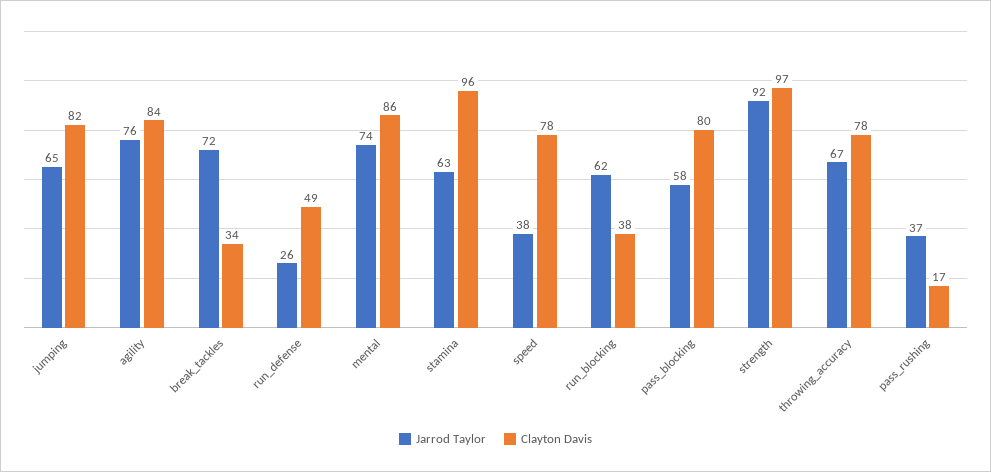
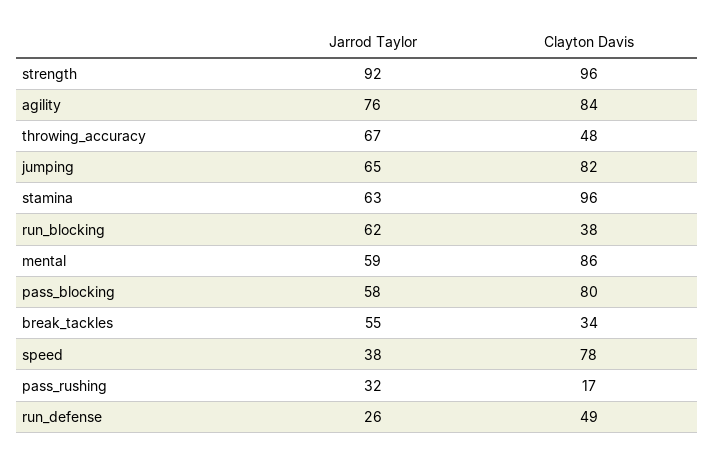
  {
    "Jarrod Taylor": {
      "jumping": 65,
      "agility": 76,
-     "break_tackles": 72,
+     "break_tackles": 55,
      "run_defense": 26,
-     "mental": 74,
+     "mental": 59,
      "stamina": 63,
      "speed": 38,
      "run_blocking": 62,
      "pass_blocking": 58,
      "strength": 92,
      "throwing_accuracy": 67,
-     "pass_rushing": 37
+     "pass_rushing": 32
    },
    "Clayton Davis": {
      "jumping": 82,
      "agility": 84,
      "break_tackles": 34,
      "run_defense": 49,
      "mental": 86,
      "stamina": 96,
      "speed": 78,
      "run_blocking": 38,
      "pass_blocking": 80,
-     "strength": 97,
+     "strength": 96,
-     "throwing_accuracy": 78,
+     "throwing_accuracy": 48,
      "pass_rushing": 17
    }
  }

